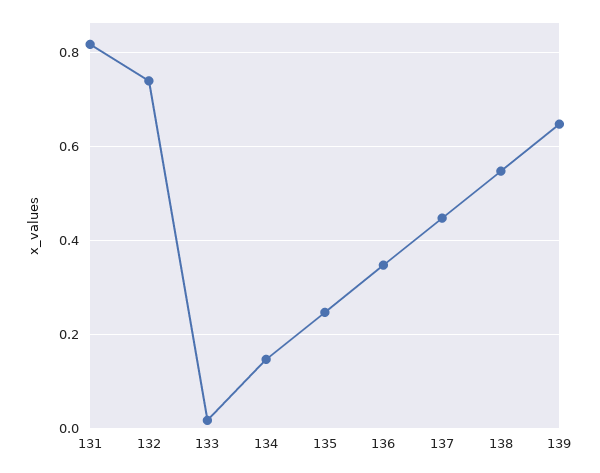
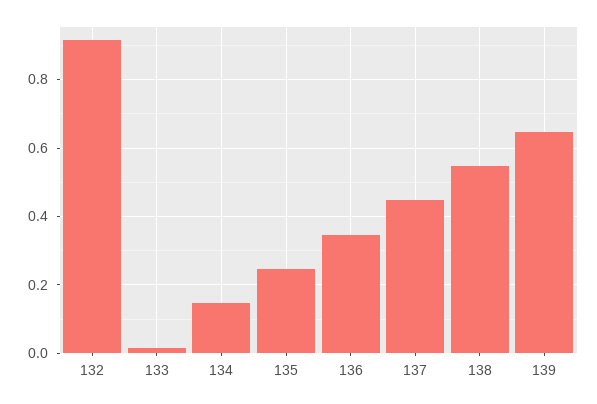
  {
-   "131": 0.82,
-   "132": 0.74,
+   "132": 0.92,
    "133": 0.02,
    "134": 0.14,
    "135": 0.24,
    "136": 0.34,
    "137": 0.44,
    "138": 0.54,
    "139": 0.64
  }

